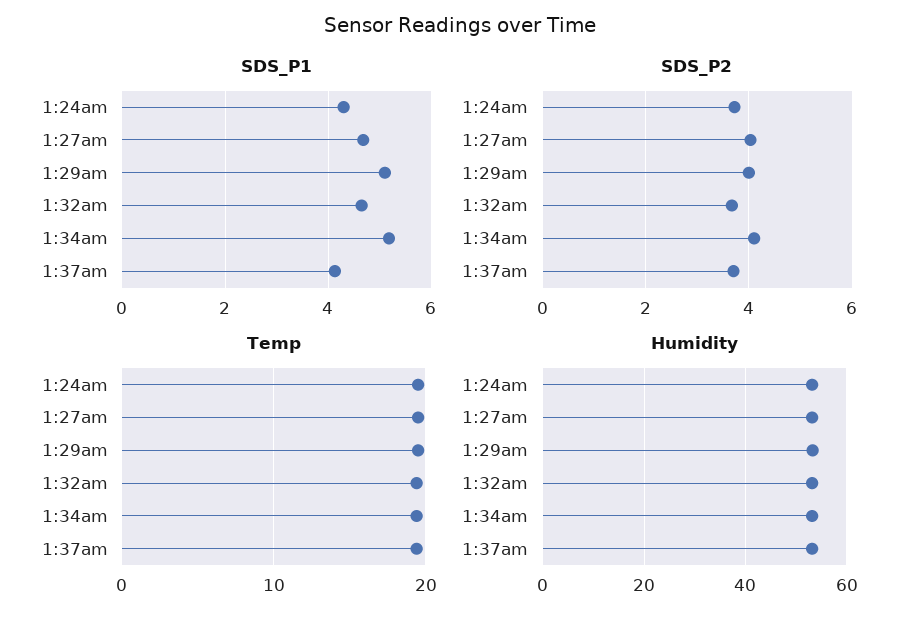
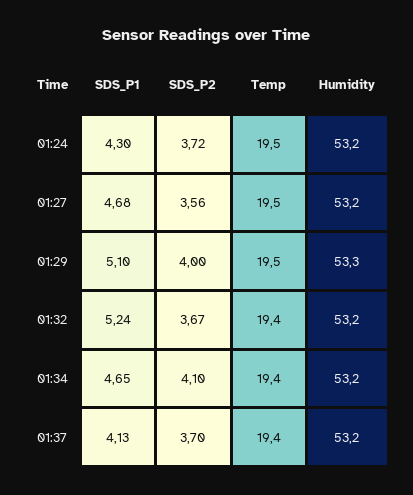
  {
    "SDS_P1": {
      "1:24am": 4.3,
      "1:27am": 4.68,
      "1:29am": 5.1,
-     "1:32am": 4.6,
+     "1:32am": 5.24,
-     "1:34am": 5.2,
+     "1:34am": 4.65,
      "1:37am": 4.13
    },
    "SDS_P2": {
      "1:24am": 3.72,
-     "1:27am": 4,
+     "1:27am": 3.56,
      "1:29am": 4,
      "1:32am": 3.67,
      "1:34am": 4.1,
      "1:37am": 3.7
    },
    "Temp": {
      "1:24am": 19.5,
      "1:27am": 19.5,
      "1:29am": 19.5,
      "1:32am": 19.4,
      "1:34am": 19.4,
      "1:37am": 19.4
    },
    "Humidity": {
      "1:24am": 53.2,
      "1:27am": 53.2,
      "1:29am": 53.3,
      "1:32am": 53.2,
      "1:34am": 53.2,
      "1:37am": 53.2
    }
  }

